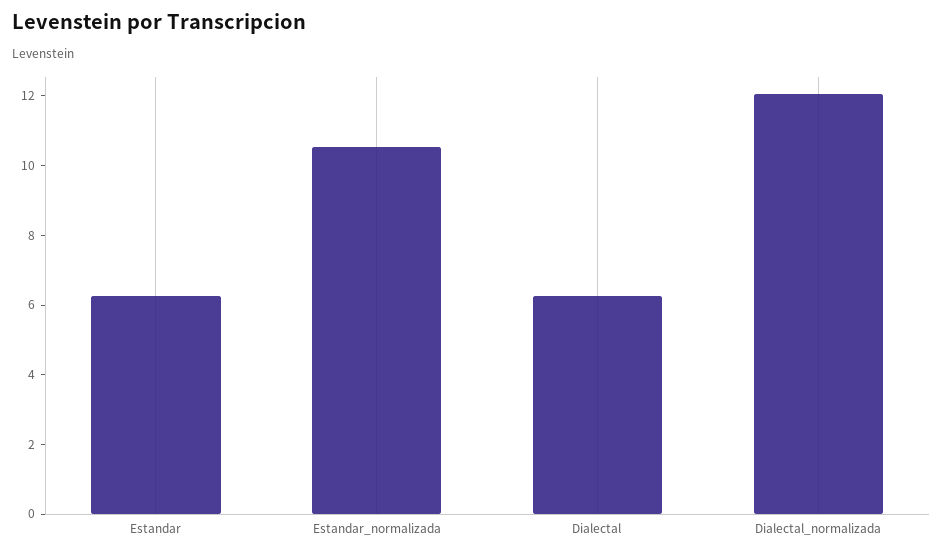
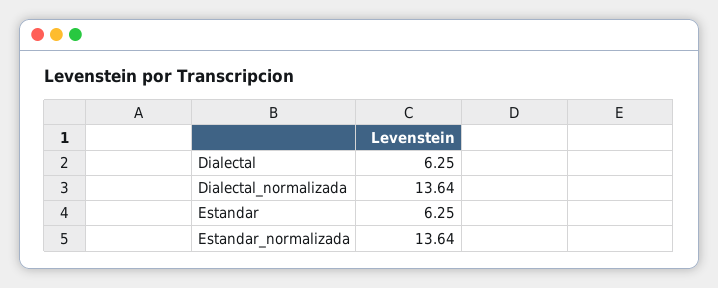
  {
    "Estandar": 6.25,
-   "Estandar_normalizada": 10.5,
+   "Estandar_normalizada": 13.64,
    "Dialectal": 6.25,
-   "Dialectal_normalizada": 12
+   "Dialectal_normalizada": 13.64
  }

